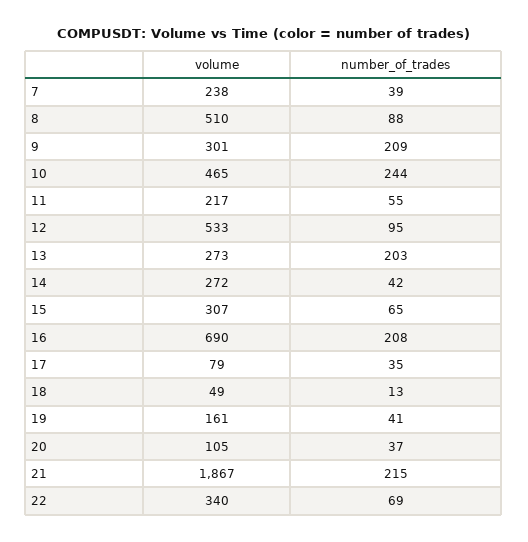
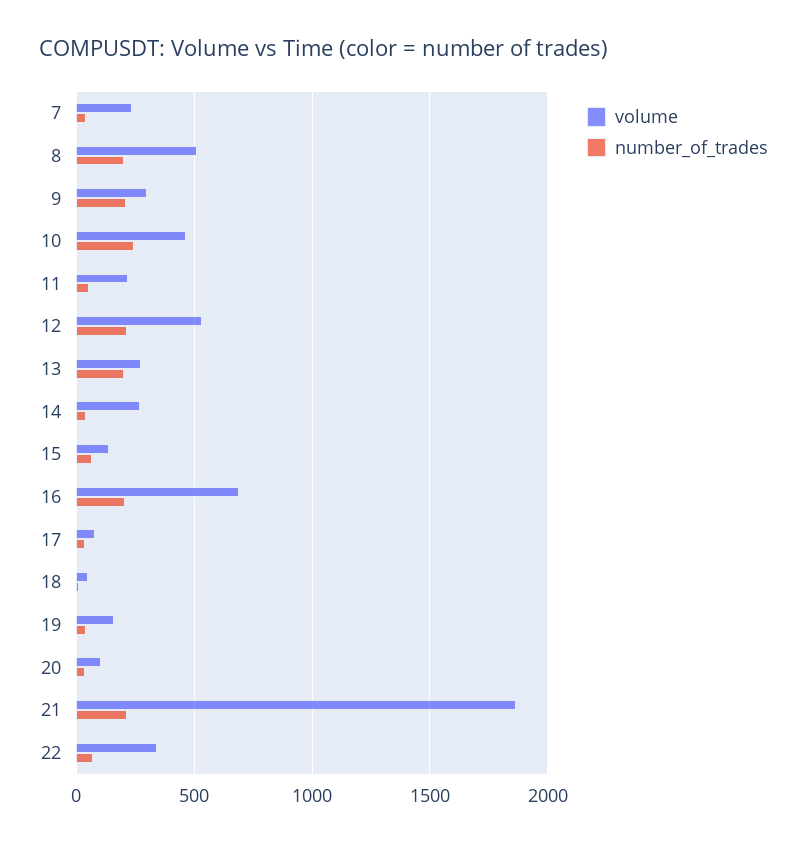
  {
    "volume": {
      "7": 238,
      "8": 510,
      "9": 301,
      "10": 465,
      "11": 217,
      "12": 533,
      "13": 273,
      "14": 272,
-     "15": 307,
+     "15": 150,
      "16": 690,
      "17": 79,
      "18": 49,
      "19": 161,
      "20": 105,
      "21": 1867,
      "22": 340
    },
    "number_of_trades": {
      "7": 39,
-     "8": 88,
+     "8": 200,
      "9": 209,
      "10": 244,
      "11": 55,
-     "12": 95,
+     "12": 200,
      "13": 203,
      "14": 42,
      "15": 65,
      "16": 208,
      "17": 35,
      "18": 13,
      "19": 41,
      "20": 37,
      "21": 215,
      "22": 69
    }
  }

